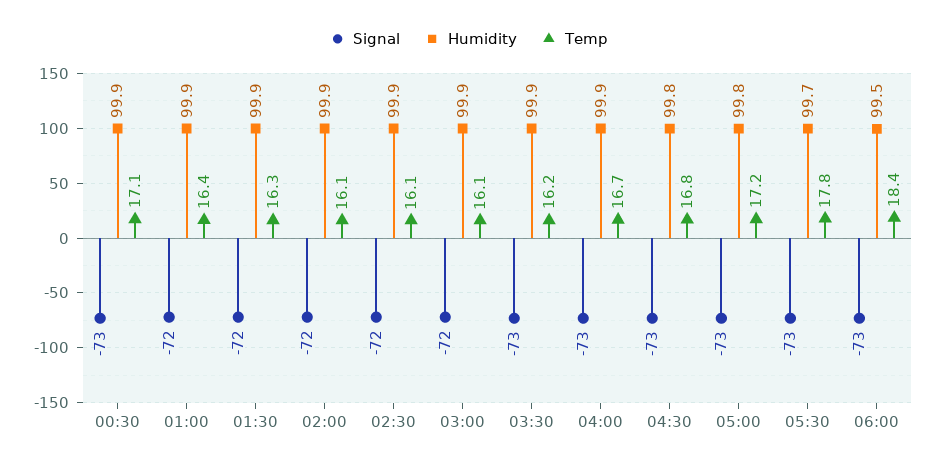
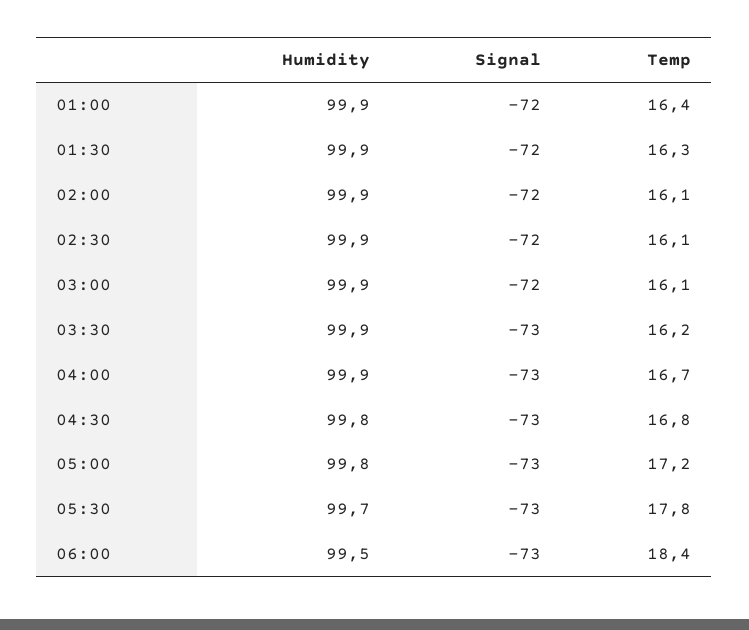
  {
    "Signal": {
-     "00:30": -73,
      "01:00": -72,
      "01:30": -72,
      "02:00": -72,
      "02:30": -72,
      "03:00": -72,
      "03:30": -73,
      "04:00": -73,
      "04:30": -73,
      "05:00": -73,
      "05:30": -73,
      "06:00": -73
    },
    "Humidity": {
-     "00:30": 99.9,
      "01:00": 99.9,
      "01:30": 99.9,
      "02:00": 99.9,
      "02:30": 99.9,
      "03:00": 99.9,
      "03:30": 99.9,
      "04:00": 99.9,
      "04:30": 99.8,
      "05:00": 99.8,
      "05:30": 99.7,
      "06:00": 99.5
    },
    "Temp": {
-     "00:30": 17.1,
      "01:00": 16.4,
      "01:30": 16.3,
      "02:00": 16.1,
      "02:30": 16.1,
      "03:00": 16.1,
      "03:30": 16.2,
      "04:00": 16.7,
      "04:30": 16.8,
      "05:00": 17.2,
      "05:30": 17.8,
      "06:00": 18.4
    }
  }

